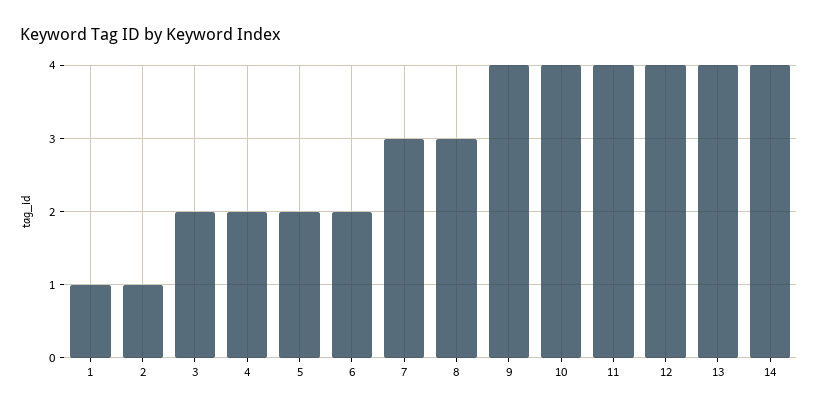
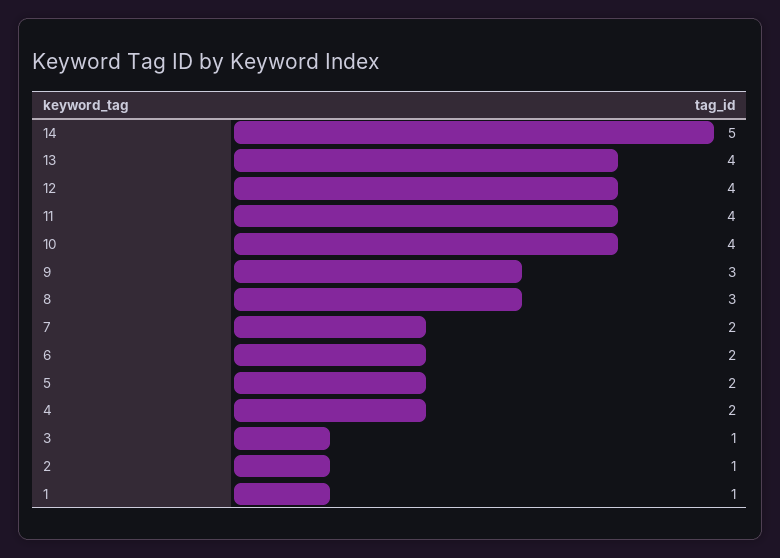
  {
    "1": 1,
    "2": 1,
-   "3": 2,
+   "3": 1,
    "4": 2,
    "5": 2,
    "6": 2,
-   "7": 3,
+   "7": 2,
    "8": 3,
-   "9": 4,
+   "9": 3,
    "10": 4,
    "11": 4,
    "12": 4,
    "13": 4,
-   "14": 4
+   "14": 5
  }

